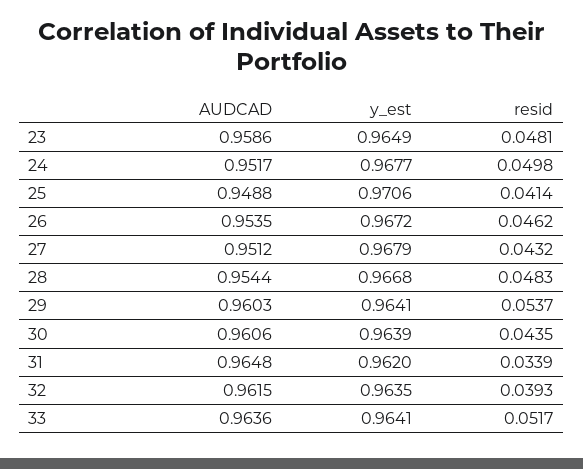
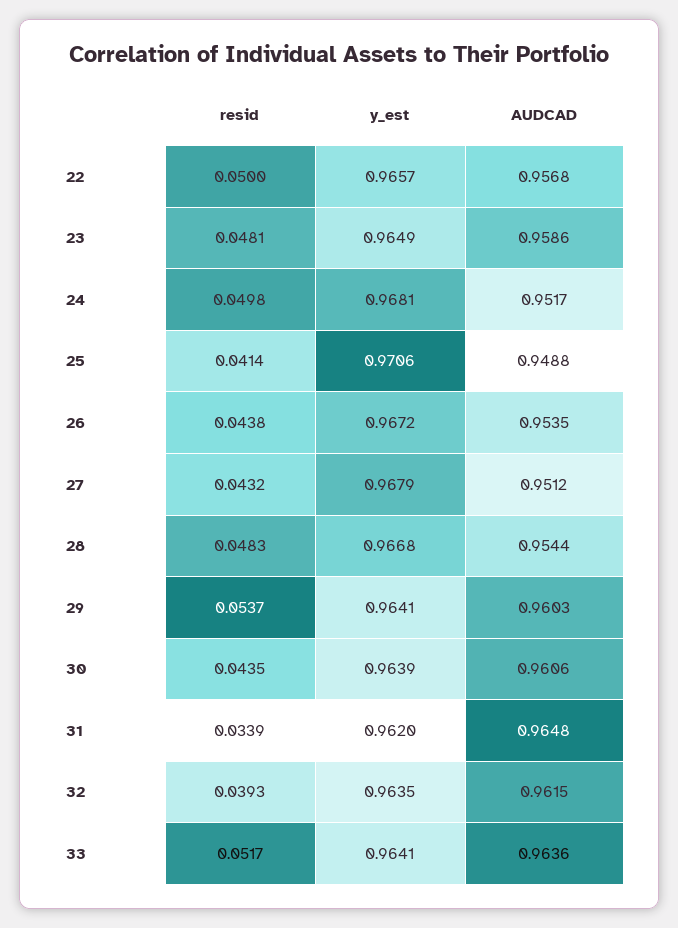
  {
    "AUDCAD": {
      "23": 0.9586,
      "24": 0.9517,
      "25": 0.9488,
      "26": 0.9535,
      "27": 0.9512,
      "28": 0.9544,
      "29": 0.9603,
      "30": 0.9606,
      "31": 0.9648,
      "32": 0.9615,
-     "33": 0.9636
+     "33": 0.9636,
+     "22": 0.9568
    },
    "y_est": {
      "23": 0.9649,
-     "24": 0.9677,
+     "24": 0.9681,
      "25": 0.9706,
      "26": 0.9672,
      "27": 0.9679,
      "28": 0.9668,
      "29": 0.9641,
      "30": 0.9639,
      "31": 0.962,
      "32": 0.9635,
-     "33": 0.9641
+     "33": 0.9641,
+     "22": 0.9657
    },
    "resid": {
      "23": 0.0481,
      "24": 0.0498,
      "25": 0.0414,
-     "26": 0.0462,
+     "26": 0.0438,
      "27": 0.0432,
      "28": 0.0483,
      "29": 0.0537,
      "30": 0.0435,
      "31": 0.0339,
      "32": 0.0393,
-     "33": 0.0517
+     "33": 0.0517,
+     "22": 0.05
    }
  }

